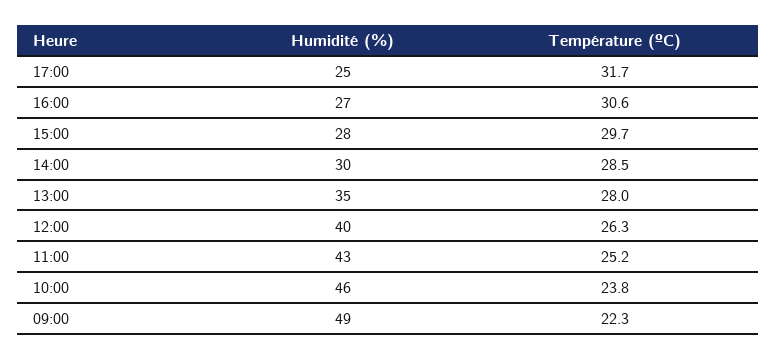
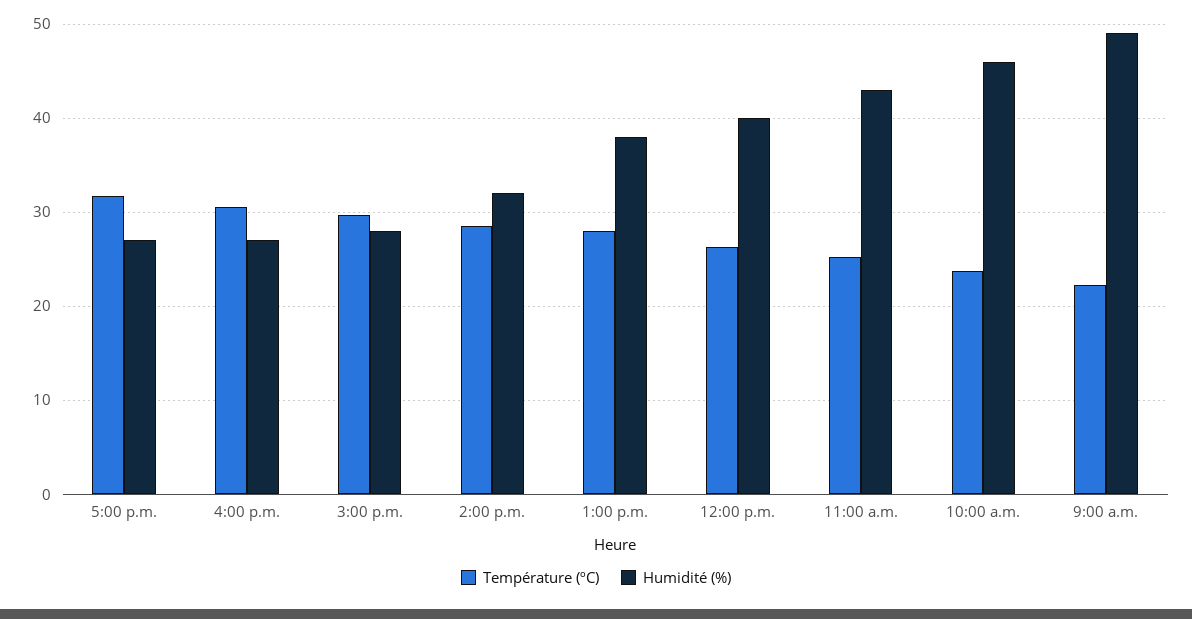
  {
    "Humidité (%)": {
-     "17:00": 25,
+     "17:00": 27,
      "16:00": 27,
      "15:00": 28,
-     "14:00": 30,
+     "14:00": 32,
-     "13:00": 35,
+     "13:00": 38,
      "12:00": 40,
      "11:00": 43,
      "10:00": 46,
      "09:00": 49
    },
    "Température (ºC)": {
      "17:00": 31.7,
      "16:00": 30.6,
      "15:00": 29.7,
      "14:00": 28.5,
      "13:00": 28,
      "12:00": 26.3,
      "11:00": 25.2,
      "10:00": 23.8,
      "09:00": 22.3
    }
  }

